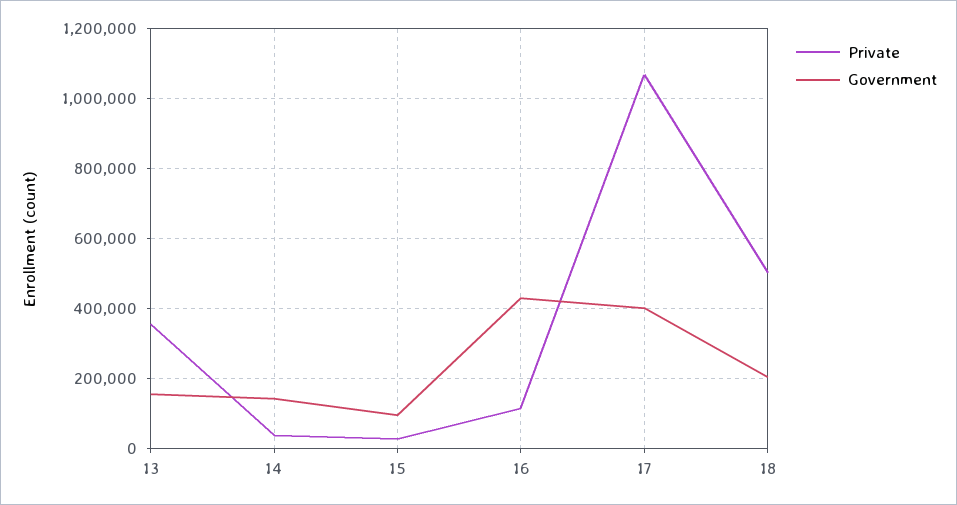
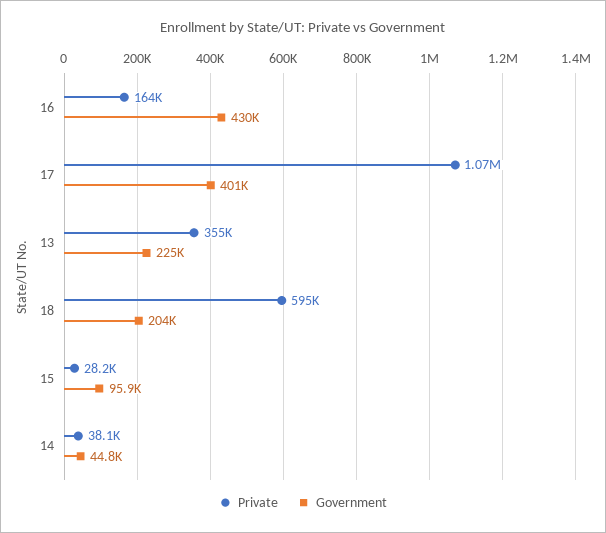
  {
    "Private": {
      "13": 355000,
      "14": 38100,
      "15": 28200,
-     "16": 120000,
+     "16": 164000,
      "17": 1070000,
-     "18": 500000
+     "18": 595000
    },
    "Government": {
-     "13": 160000,
+     "13": 225000,
-     "14": 140000,
+     "14": 44800,
      "15": 95900,
      "16": 430000,
      "17": 401000,
      "18": 204000
    }
  }

